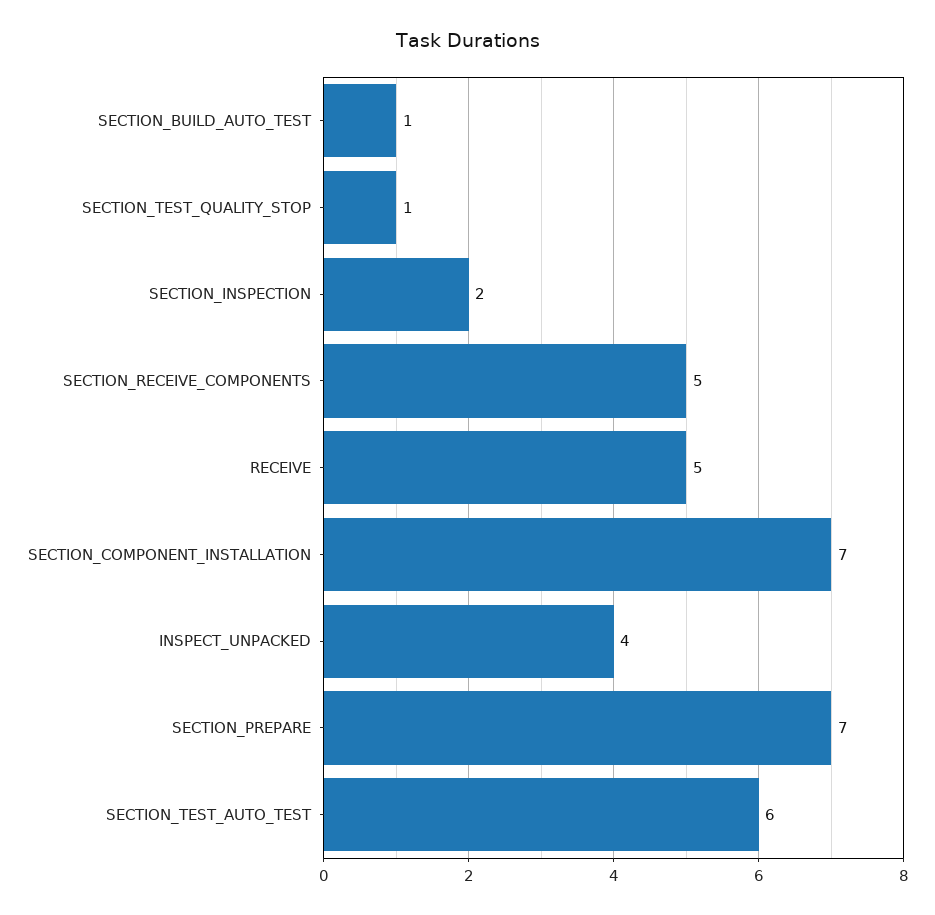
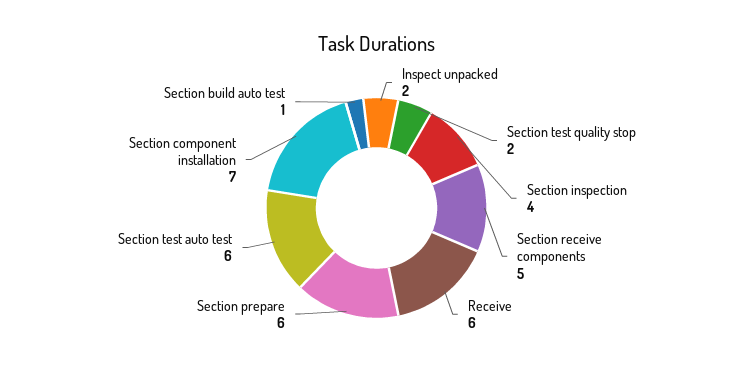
  {
    "SECTION_BUILD_AUTO_TEST": 1,
-   "SECTION_TEST_QUALITY_STOP": 1,
+   "SECTION_TEST_QUALITY_STOP": 2,
-   "SECTION_INSPECTION": 2,
+   "SECTION_INSPECTION": 4,
    "SECTION_RECEIVE_COMPONENTS": 5,
-   "RECEIVE": 5,
+   "RECEIVE": 6,
    "SECTION_COMPONENT_INSTALLATION": 7,
-   "INSPECT_UNPACKED": 4,
+   "INSPECT_UNPACKED": 2,
-   "SECTION_PREPARE": 7,
+   "SECTION_PREPARE": 6,
    "SECTION_TEST_AUTO_TEST": 6
  }

